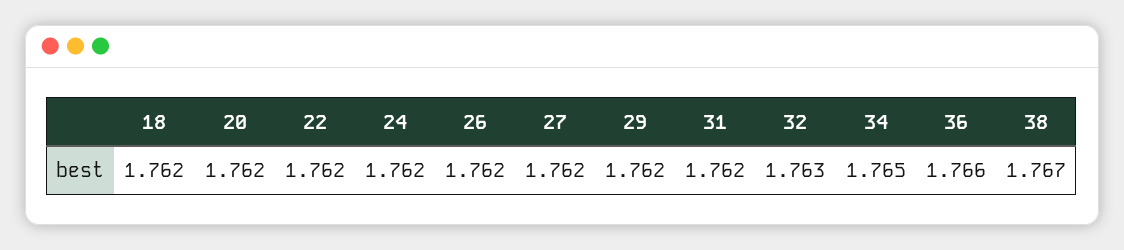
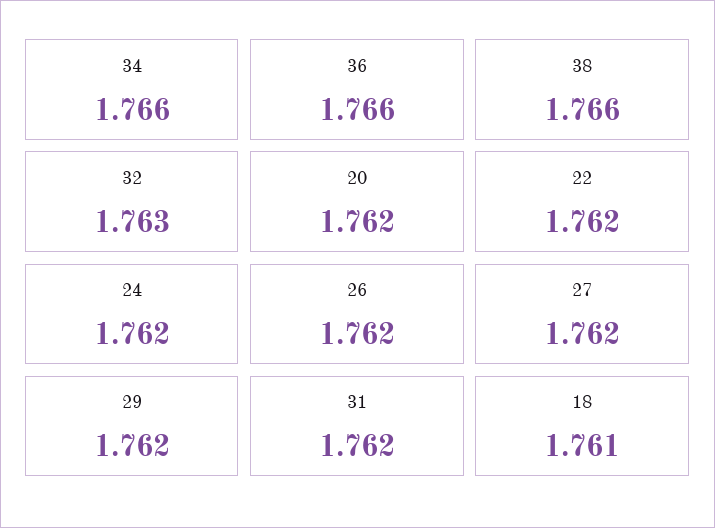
  {
-   "18": 1.762,
+   "18": 1.761,
    "20": 1.762,
    "22": 1.762,
    "24": 1.762,
    "26": 1.762,
    "27": 1.762,
    "29": 1.762,
    "31": 1.762,
    "32": 1.763,
-   "34": 1.765,
+   "34": 1.766,
    "36": 1.766,
-   "38": 1.767
+   "38": 1.766
  }

